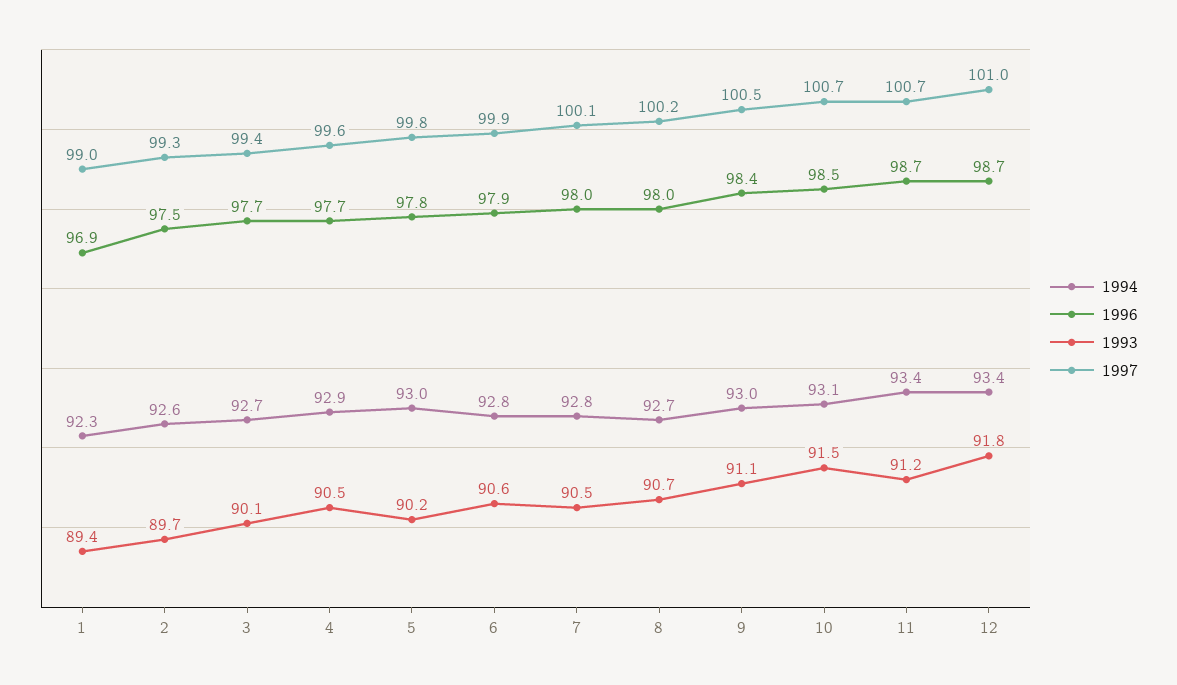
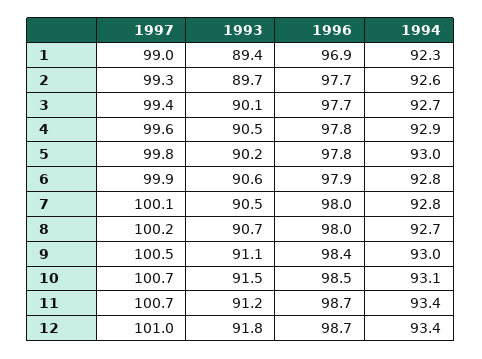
  {
    "1994": {
      "1": 92.3,
      "2": 92.6,
      "3": 92.7,
      "4": 92.9,
      "5": 93,
      "6": 92.8,
      "7": 92.8,
      "8": 92.7,
      "9": 93,
      "10": 93.1,
      "11": 93.4,
      "12": 93.4
    },
    "1996": {
      "1": 96.9,
-     "2": 97.5,
+     "2": 97.7,
      "3": 97.7,
-     "4": 97.7,
+     "4": 97.8,
      "5": 97.8,
      "6": 97.9,
      "7": 98,
      "8": 98,
      "9": 98.4,
      "10": 98.5,
      "11": 98.7,
      "12": 98.7
    },
    "1993": {
      "1": 89.4,
      "2": 89.7,
      "3": 90.1,
      "4": 90.5,
      "5": 90.2,
      "6": 90.6,
      "7": 90.5,
      "8": 90.7,
      "9": 91.1,
      "10": 91.5,
      "11": 91.2,
      "12": 91.8
    },
    "1997": {
      "1": 99,
      "2": 99.3,
      "3": 99.4,
      "4": 99.6,
      "5": 99.8,
      "6": 99.9,
      "7": 100.1,
      "8": 100.2,
      "9": 100.5,
      "10": 100.7,
      "11": 100.7,
      "12": 101
    }
  }

